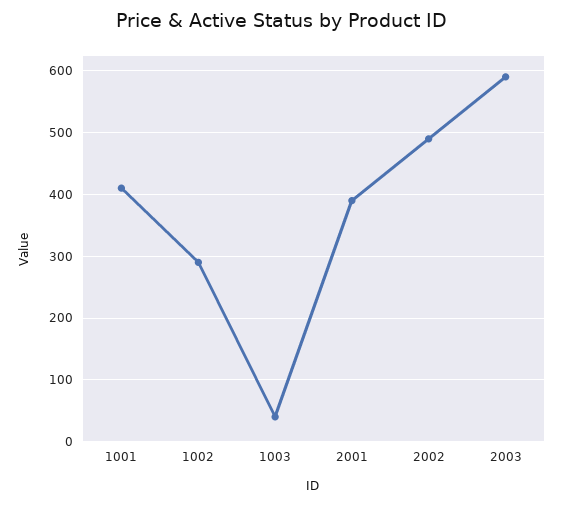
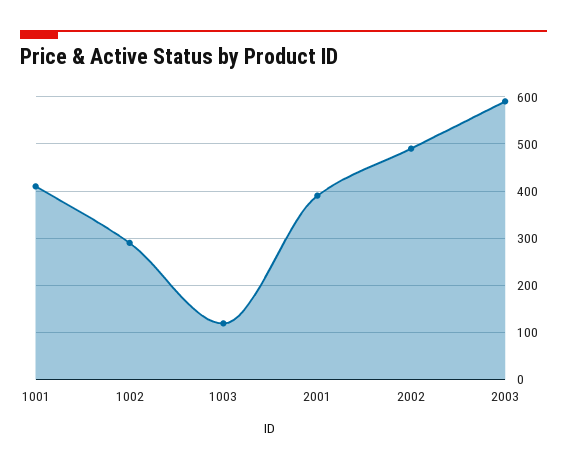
  {
    "1001": 410,
    "1002": 290,
-   "1003": 40,
+   "1003": 120,
    "2001": 390,
    "2002": 490,
    "2003": 590
  }

